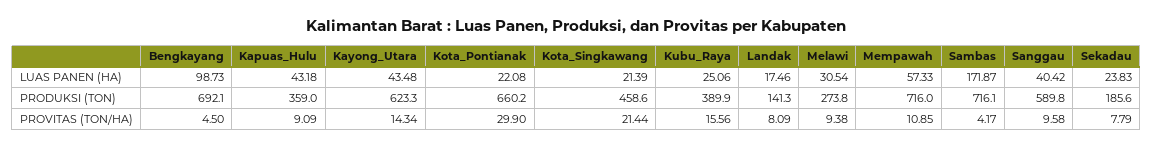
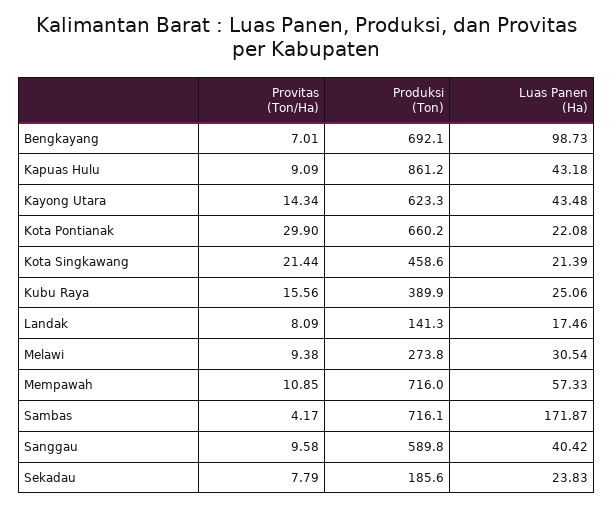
  {
    "Bengkayang": {
      "LUAS PANEN (HA)": 98.73,
      "PRODUKSI (TON)": 692.1,
-     "PROVITAS (TON/HA)": 4.5
+     "PROVITAS (TON/HA)": 7.01
    },
    "Kapuas_Hulu": {
      "LUAS PANEN (HA)": 43.18,
-     "PRODUKSI (TON)": 359,
+     "PRODUKSI (TON)": 861.2,
      "PROVITAS (TON/HA)": 9.09
    },
    "Kayong_Utara": {
      "LUAS PANEN (HA)": 43.48,
      "PRODUKSI (TON)": 623.3,
      "PROVITAS (TON/HA)": 14.34
    },
    "Kota_Pontianak": {
      "LUAS PANEN (HA)": 22.08,
      "PRODUKSI (TON)": 660.2,
      "PROVITAS (TON/HA)": 29.9
    },
    "Kota_Singkawang": {
      "LUAS PANEN (HA)": 21.39,
      "PRODUKSI (TON)": 458.6,
      "PROVITAS (TON/HA)": 21.44
    },
    "Kubu_Raya": {
      "LUAS PANEN (HA)": 25.06,
      "PRODUKSI (TON)": 389.9,
      "PROVITAS (TON/HA)": 15.56
    },
    "Landak": {
      "LUAS PANEN (HA)": 17.46,
      "PRODUKSI (TON)": 141.3,
      "PROVITAS (TON/HA)": 8.09
    },
    "Melawi": {
      "LUAS PANEN (HA)": 30.54,
      "PRODUKSI (TON)": 273.8,
      "PROVITAS (TON/HA)": 9.38
    },
    "Mempawah": {
      "LUAS PANEN (HA)": 57.33,
      "PRODUKSI (TON)": 716,
      "PROVITAS (TON/HA)": 10.85
    },
    "Sambas": {
      "LUAS PANEN (HA)": 171.87,
      "PRODUKSI (TON)": 716.1,
      "PROVITAS (TON/HA)": 4.17
    },
    "Sanggau": {
      "LUAS PANEN (HA)": 40.42,
      "PRODUKSI (TON)": 589.8,
      "PROVITAS (TON/HA)": 9.58
    },
    "Sekadau": {
      "LUAS PANEN (HA)": 23.83,
      "PRODUKSI (TON)": 185.6,
      "PROVITAS (TON/HA)": 7.79
    }
  }

